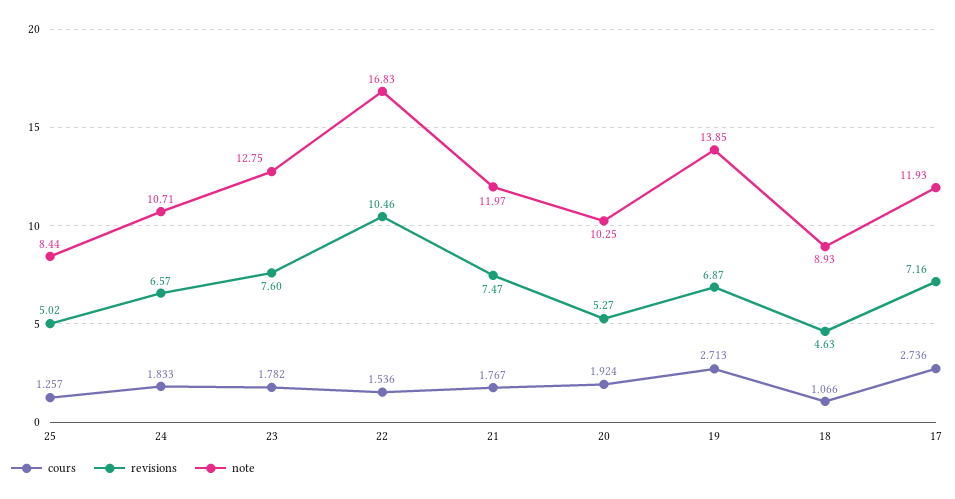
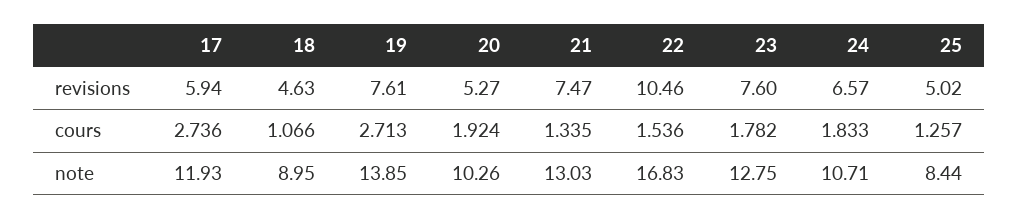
  {
    "cours": {
      "25": 1.257,
      "24": 1.833,
      "23": 1.782,
      "22": 1.536,
-     "21": 1.767,
+     "21": 1.335,
      "20": 1.924,
      "19": 2.713,
      "18": 1.066,
      "17": 2.736
    },
    "revisions": {
      "25": 5.02,
      "24": 6.57,
      "23": 7.6,
      "22": 10.46,
      "21": 7.47,
      "20": 5.27,
-     "19": 6.87,
+     "19": 7.61,
      "18": 4.63,
-     "17": 7.16
+     "17": 5.94
    },
    "note": {
      "25": 8.44,
      "24": 10.71,
      "23": 12.75,
      "22": 16.83,
-     "21": 11.97,
+     "21": 13.03,
-     "20": 10.25,
+     "20": 10.26,
      "19": 13.85,
-     "18": 8.93,
+     "18": 8.95,
      "17": 11.93
    }
  }

